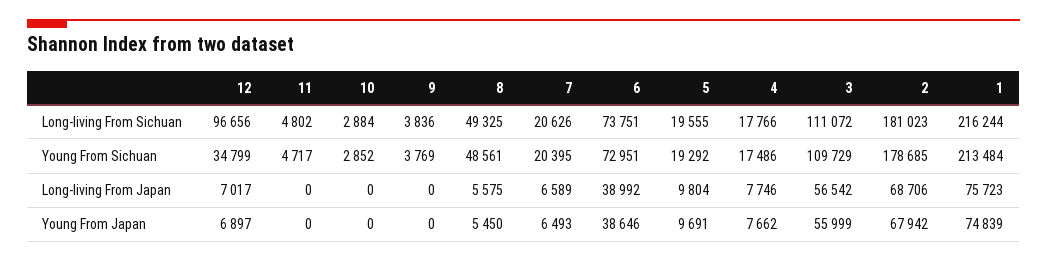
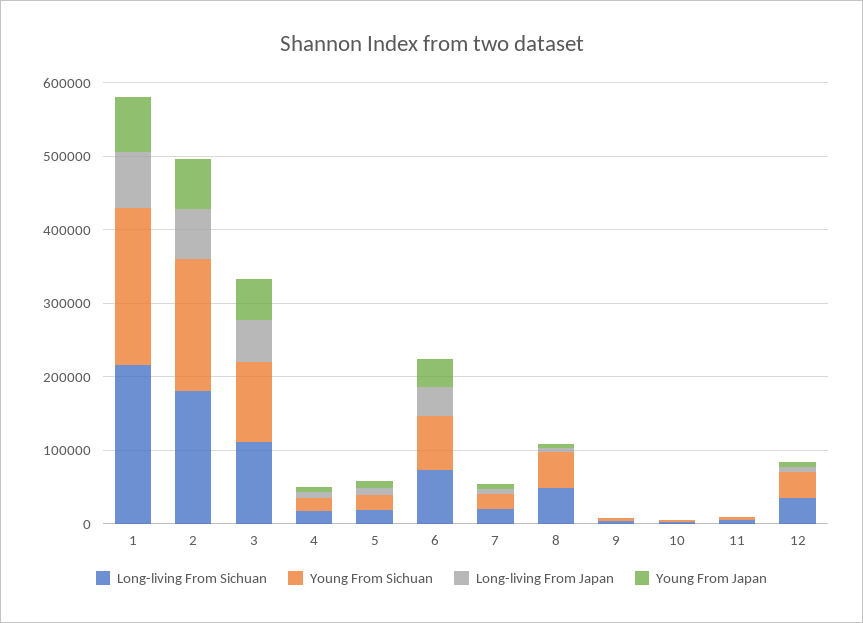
  {
    "Long-living From Sichuan": {
-     "12": 96656,
+     "12": 40000,
      "11": 4802,
      "10": 2884,
      "9": 3836,
      "8": 49325,
      "7": 20626,
      "6": 73751,
      "5": 19555,
      "4": 17766,
      "3": 111072,
      "2": 181023,
      "1": 216244
    },
    "Young From Sichuan": {
      "12": 34799,
      "11": 4717,
      "10": 2852,
      "9": 3769,
      "8": 48561,
      "7": 20395,
      "6": 72951,
      "5": 19292,
      "4": 17486,
      "3": 109729,
      "2": 178685,
      "1": 213484
    },
    "Long-living From Japan": {
      "12": 7017,
      "11": 0,
      "10": 0,
      "9": 0,
      "8": 5575,
      "7": 6589,
      "6": 38992,
      "5": 9804,
      "4": 7746,
      "3": 56542,
      "2": 68706,
      "1": 75723
    },
    "Young From Japan": {
      "12": 6897,
      "11": 0,
      "10": 0,
      "9": 0,
      "8": 5450,
      "7": 6493,
      "6": 38646,
      "5": 9691,
      "4": 7662,
      "3": 55999,
      "2": 67942,
      "1": 74839
    }
  }

